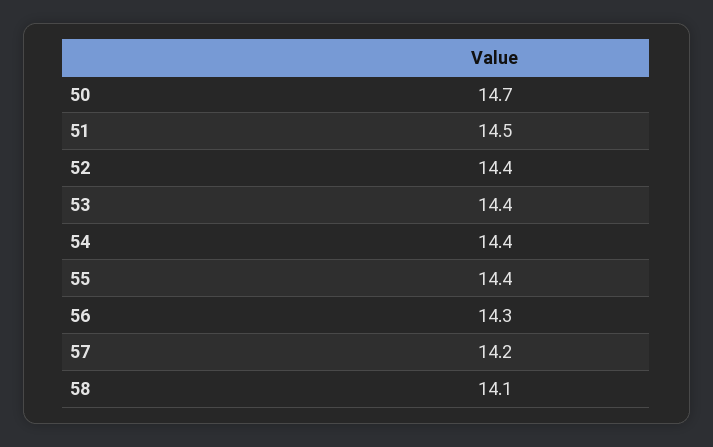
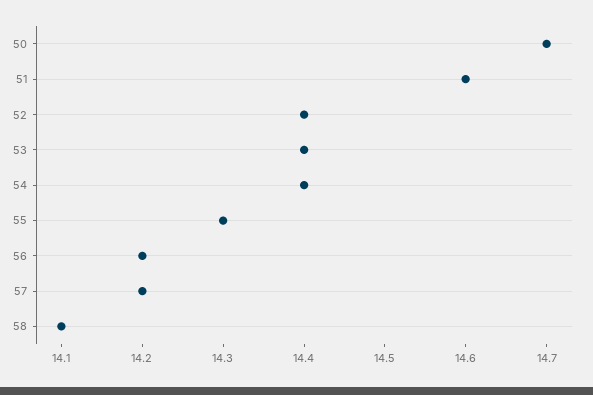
  {
    "50": 14.7,
-   "51": 14.5,
+   "51": 14.6,
    "52": 14.4,
    "53": 14.4,
    "54": 14.4,
-   "55": 14.4,
+   "55": 14.3,
-   "56": 14.3,
+   "56": 14.2,
    "57": 14.2,
    "58": 14.1
  }

